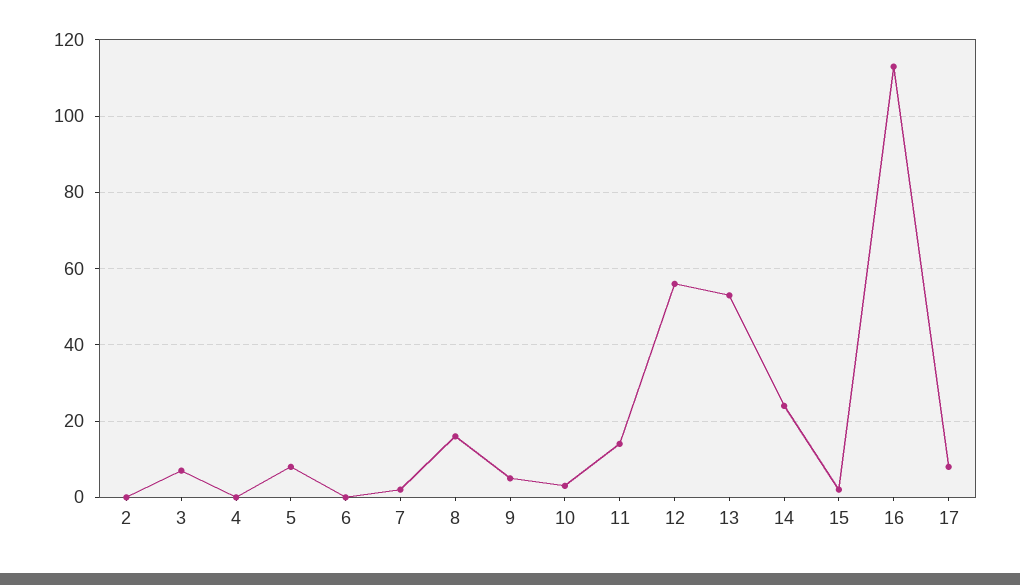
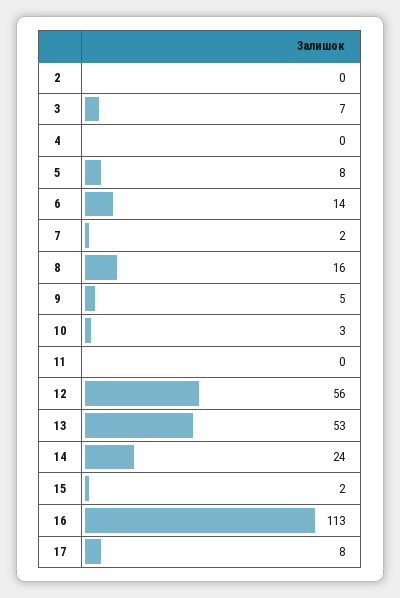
  {
    "2": 0,
    "3": 7,
    "4": 0,
    "5": 8,
-   "6": 0,
+   "6": 14,
    "7": 2,
    "8": 16,
    "9": 5,
    "10": 3,
-   "11": 15,
+   "11": 0,
    "12": 56,
    "13": 53,
    "14": 24,
    "15": 2,
    "16": 113,
    "17": 8
  }

